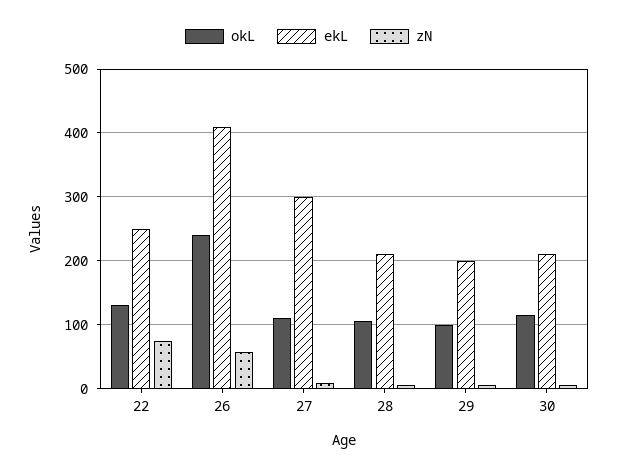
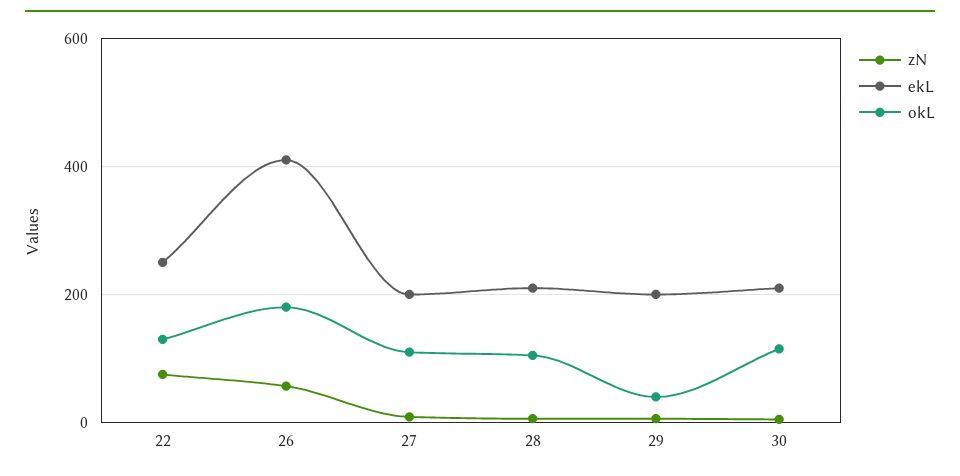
  {
    "okL": {
      "22": 130,
-     "26": 240,
+     "26": 180,
      "27": 110,
      "28": 110,
-     "29": 100,
+     "29": 40,
      "30": 120
    },
    "ekL": {
      "22": 250,
      "26": 410,
-     "27": 300,
+     "27": 200,
      "28": 210,
      "29": 200,
      "30": 210
    },
    "zN": {
      "22": 80,
      "26": 60,
      "27": 10,
      "28": 10,
      "29": 10,
      "30": 10
    }
  }

